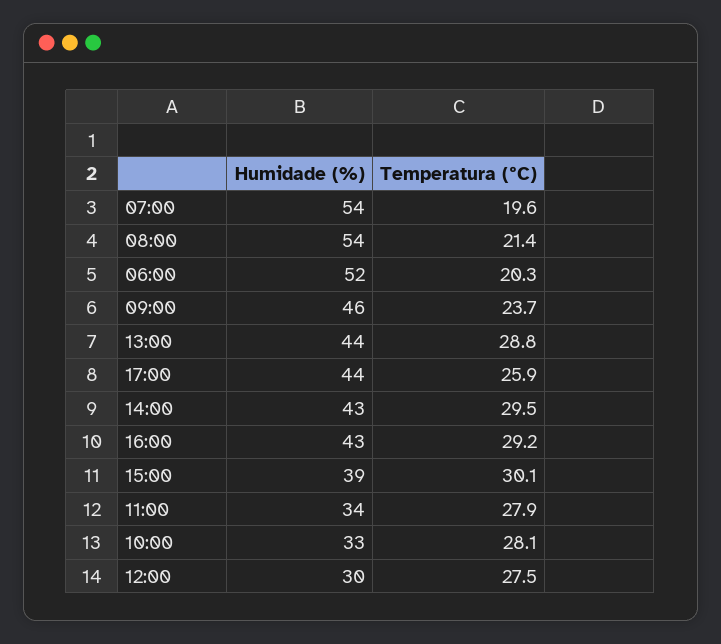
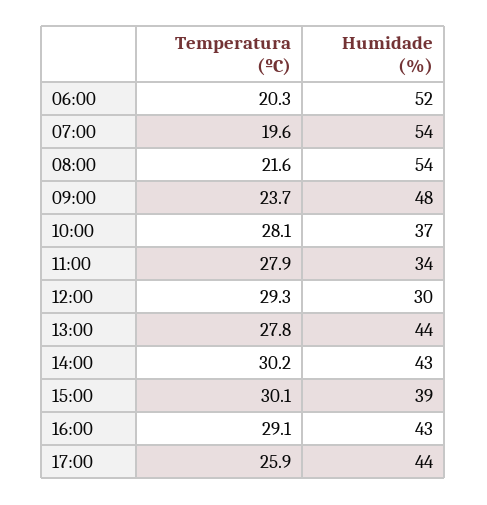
  {
    "Humidade (%)": {
      "07:00": 54,
      "08:00": 54,
      "06:00": 52,
-     "09:00": 46,
+     "09:00": 48,
      "13:00": 44,
      "17:00": 44,
      "14:00": 43,
      "16:00": 43,
      "15:00": 39,
      "11:00": 34,
-     "10:00": 33,
+     "10:00": 37,
      "12:00": 30
    },
    "Temperatura (ºC)": {
      "07:00": 19.6,
-     "08:00": 21.4,
+     "08:00": 21.6,
      "06:00": 20.3,
      "09:00": 23.7,
-     "13:00": 28.8,
+     "13:00": 27.8,
      "17:00": 25.9,
-     "14:00": 29.5,
+     "14:00": 30.2,
-     "16:00": 29.2,
+     "16:00": 29.1,
      "15:00": 30.1,
      "11:00": 27.9,
      "10:00": 28.1,
-     "12:00": 27.5
+     "12:00": 29.3
    }
  }

